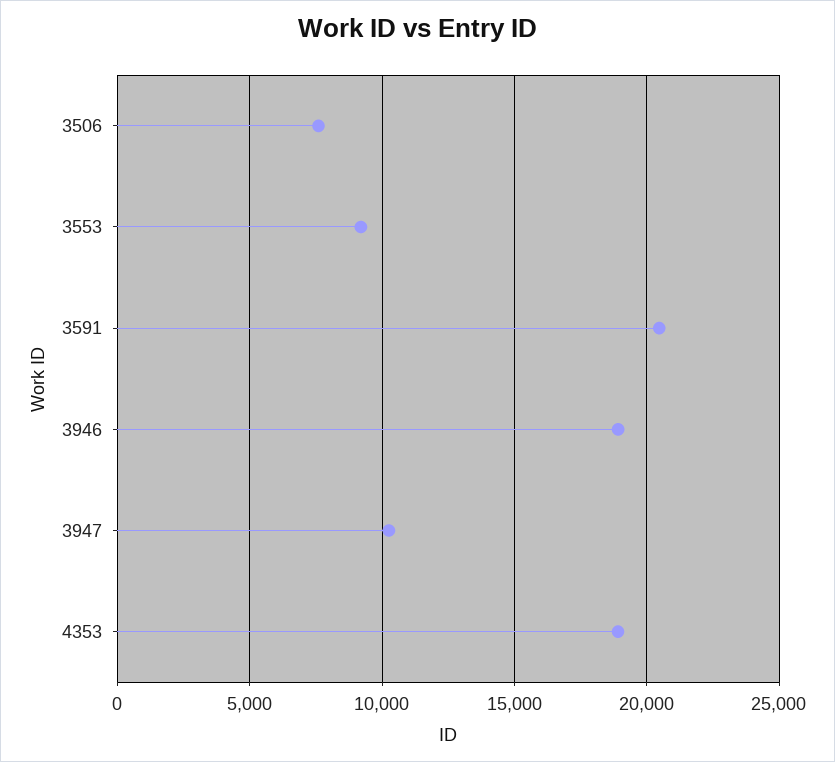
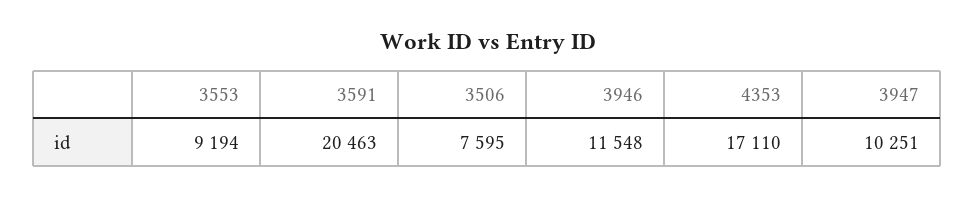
  {
    "3506": 7595,
    "3553": 9194,
    "3591": 20463,
-   "3946": 19000,
+   "3946": 11548,
    "3947": 10251,
-   "4353": 19000
+   "4353": 17110
  }

